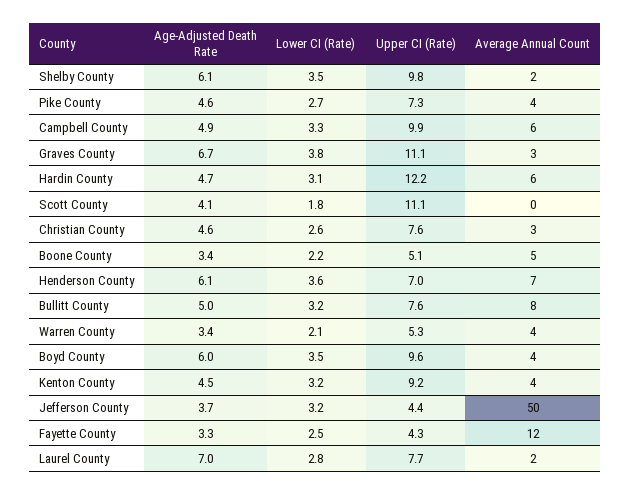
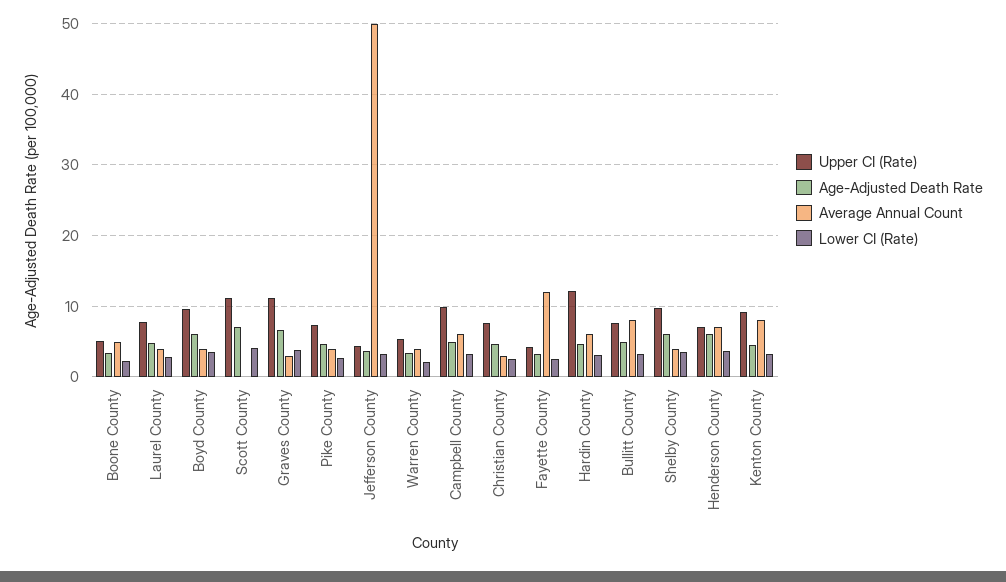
  {
    "Age-Adjusted Death Rate": {
      "Shelby County": 6.1,
      "Pike County": 4.6,
      "Campbell County": 4.9,
      "Graves County": 6.7,
      "Hardin County": 4.7,
-     "Scott County": 4.1,
+     "Scott County": 7,
      "Christian County": 4.6,
      "Boone County": 3.4,
      "Henderson County": 6.1,
      "Bullitt County": 5,
      "Warren County": 3.4,
      "Boyd County": 6,
      "Kenton County": 4.5,
      "Jefferson County": 3.7,
      "Fayette County": 3.3,
-     "Laurel County": 7
+     "Laurel County": 5
    },
    "Lower CI (Rate)": {
      "Shelby County": 3.5,
      "Pike County": 2.7,
      "Campbell County": 3.3,
      "Graves County": 3.8,
      "Hardin County": 3.1,
-     "Scott County": 1.8,
+     "Scott County": 4,
      "Christian County": 2.6,
      "Boone County": 2.2,
      "Henderson County": 3.6,
      "Bullitt County": 3.2,
      "Warren County": 2.1,
      "Boyd County": 3.5,
      "Kenton County": 3.2,
      "Jefferson County": 3.2,
      "Fayette County": 2.5,
      "Laurel County": 2.8
    },
    "Upper CI (Rate)": {
      "Shelby County": 9.8,
      "Pike County": 7.3,
      "Campbell County": 9.9,
      "Graves County": 11.1,
      "Hardin County": 12.2,
      "Scott County": 11.1,
      "Christian County": 7.6,
      "Boone County": 5.1,
      "Henderson County": 7,
      "Bullitt County": 7.6,
      "Warren County": 5.3,
      "Boyd County": 9.6,
      "Kenton County": 9.2,
      "Jefferson County": 4.4,
      "Fayette County": 4.3,
      "Laurel County": 7.7
    },
    "Average Annual Count": {
-     "Shelby County": 2,
+     "Shelby County": 4,
      "Pike County": 4,
      "Campbell County": 6,
      "Graves County": 3,
      "Hardin County": 6,
      "Scott County": 0,
      "Christian County": 3,
      "Boone County": 5,
      "Henderson County": 7,
      "Bullitt County": 8,
      "Warren County": 4,
      "Boyd County": 4,
-     "Kenton County": 4,
+     "Kenton County": 8,
      "Jefferson County": 50,
      "Fayette County": 12,
-     "Laurel County": 2
+     "Laurel County": 4
    }
  }

